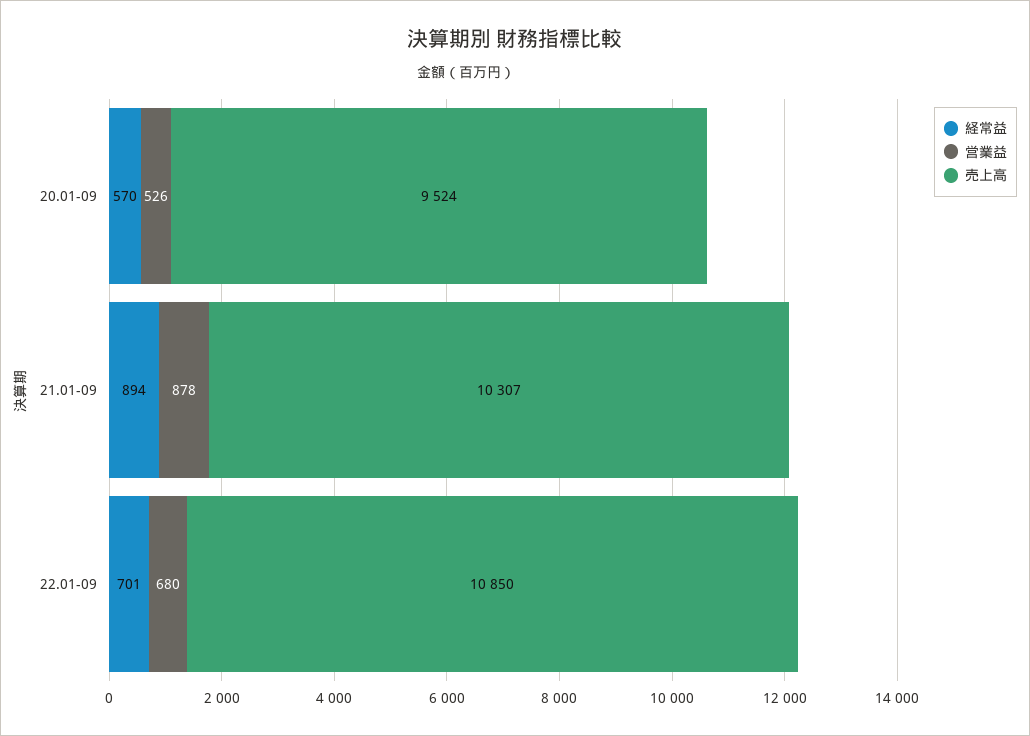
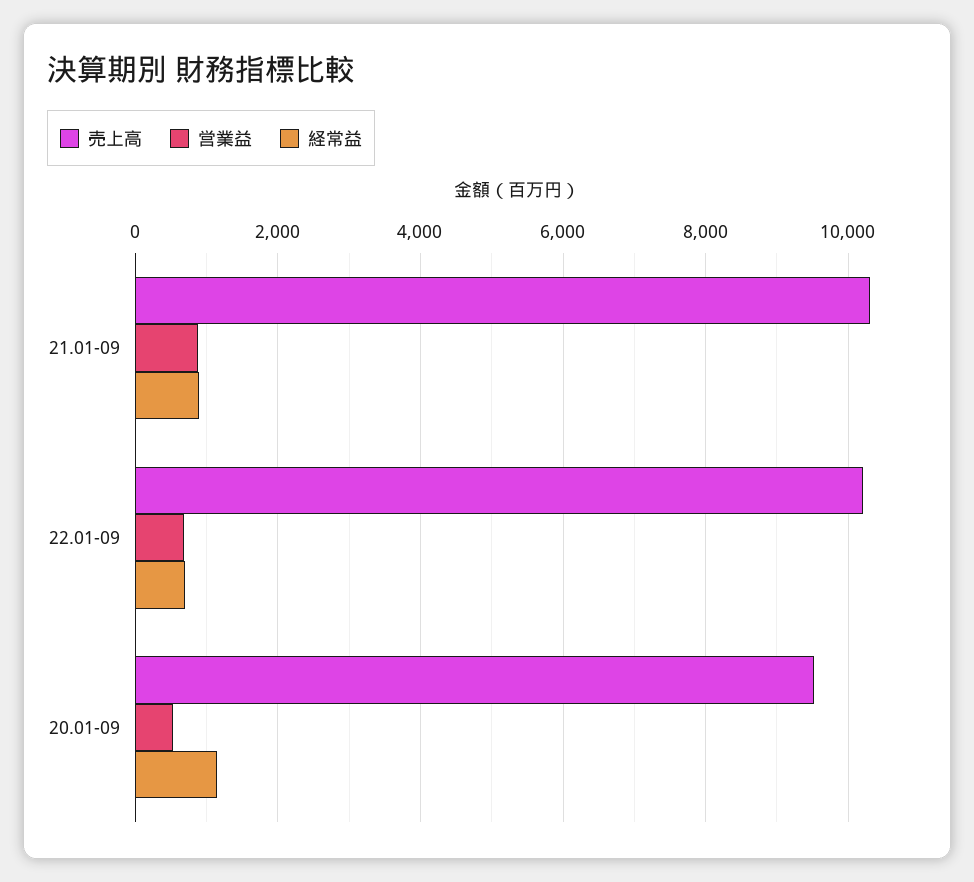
  {
    "経常益": {
-     "20.01-09": 570,
+     "20.01-09": 1200,
      "21.01-09": 894,
      "22.01-09": 701
    },
    "営業益": {
      "20.01-09": 526,
      "21.01-09": 878,
      "22.01-09": 680
    },
    "売上高": {
      "20.01-09": 9524,
      "21.01-09": 10307,
-     "22.01-09": 10850
+     "22.01-09": 10200
    }
  }

